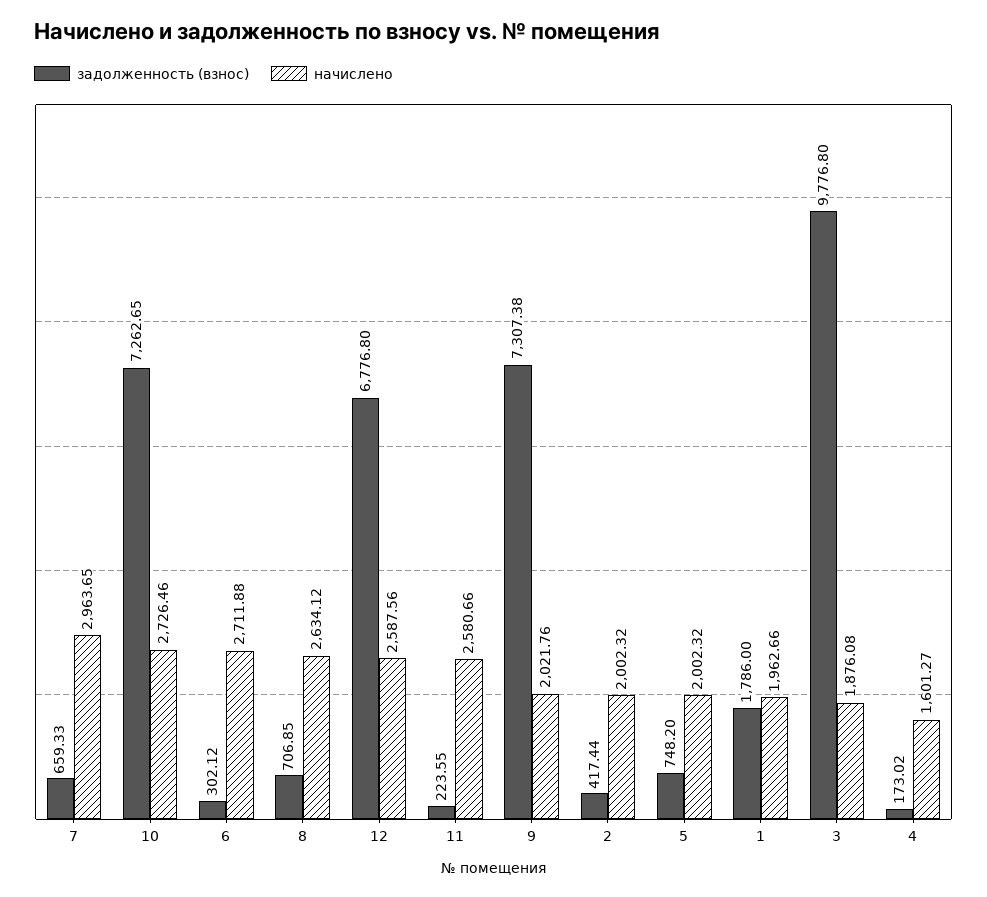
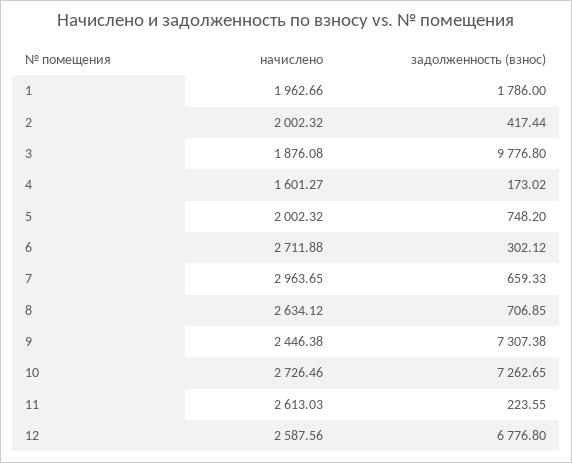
  {
    "задолженность (взнос)": {
      "7": 659.33,
      "10": 7262.65,
      "6": 302.12,
      "8": 706.85,
      "12": 6776.8,
      "11": 223.55,
      "9": 7307.38,
      "2": 417.44,
      "5": 748.2,
      "1": 1786,
      "3": 9776.8,
      "4": 173.02
    },
    "начислено": {
      "7": 2963.65,
      "10": 2726.46,
      "6": 2711.88,
      "8": 2634.12,
      "12": 2587.56,
-     "11": 2580.66,
+     "11": 2613.03,
-     "9": 2021.76,
+     "9": 2446.38,
      "2": 2002.32,
      "5": 2002.32,
      "1": 1962.66,
      "3": 1876.08,
      "4": 1601.27
    }
  }

